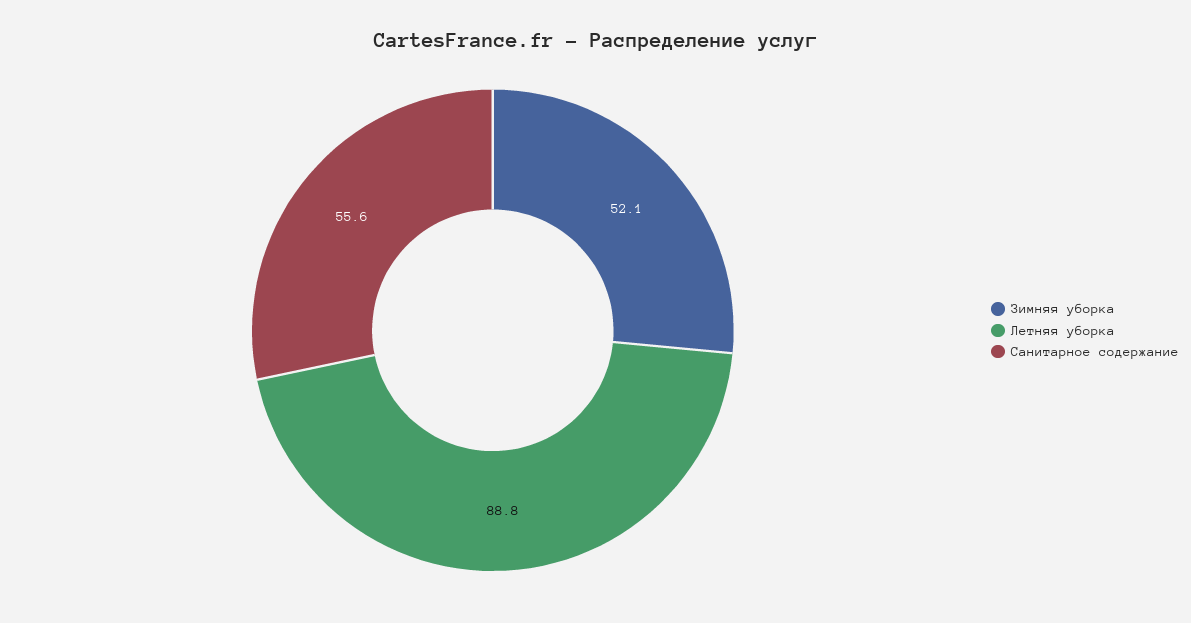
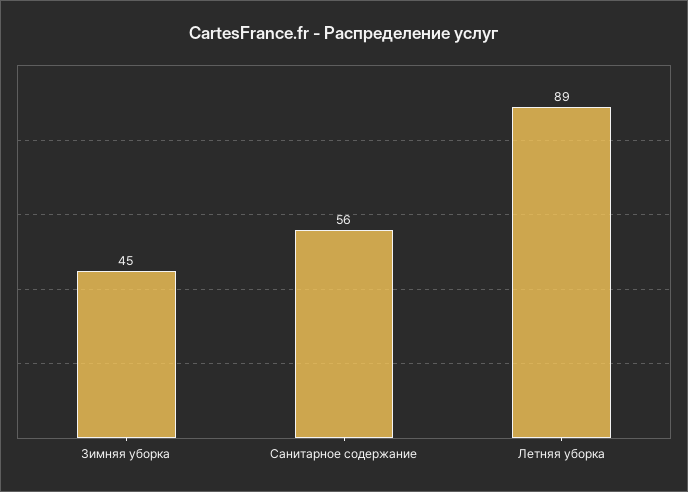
  {
-   "Зимняя уборка": 52.1,
+   "Зимняя уборка": 45,
    "Летняя уборка": 88.8,
    "Санитарное содержание": 55.6
  }

